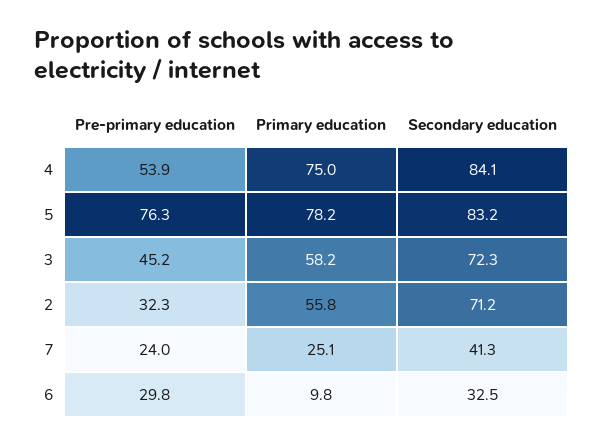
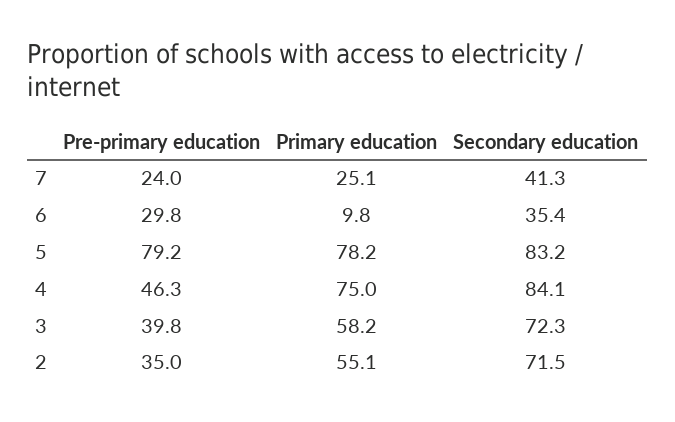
  {
    "Pre-primary education": {
-     "4": 53.9,
+     "4": 46.3,
-     "5": 76.3,
+     "5": 79.2,
-     "3": 45.2,
+     "3": 39.8,
-     "2": 32.3,
+     "2": 35,
      "7": 24,
      "6": 29.8
    },
    "Primary education": {
      "4": 75,
      "5": 78.2,
      "3": 58.2,
-     "2": 55.8,
+     "2": 55.1,
      "7": 25.1,
      "6": 9.8
    },
    "Secondary education": {
      "4": 84.1,
      "5": 83.2,
      "3": 72.3,
-     "2": 71.2,
+     "2": 71.5,
      "7": 41.3,
-     "6": 32.5
+     "6": 35.4
    }
  }

